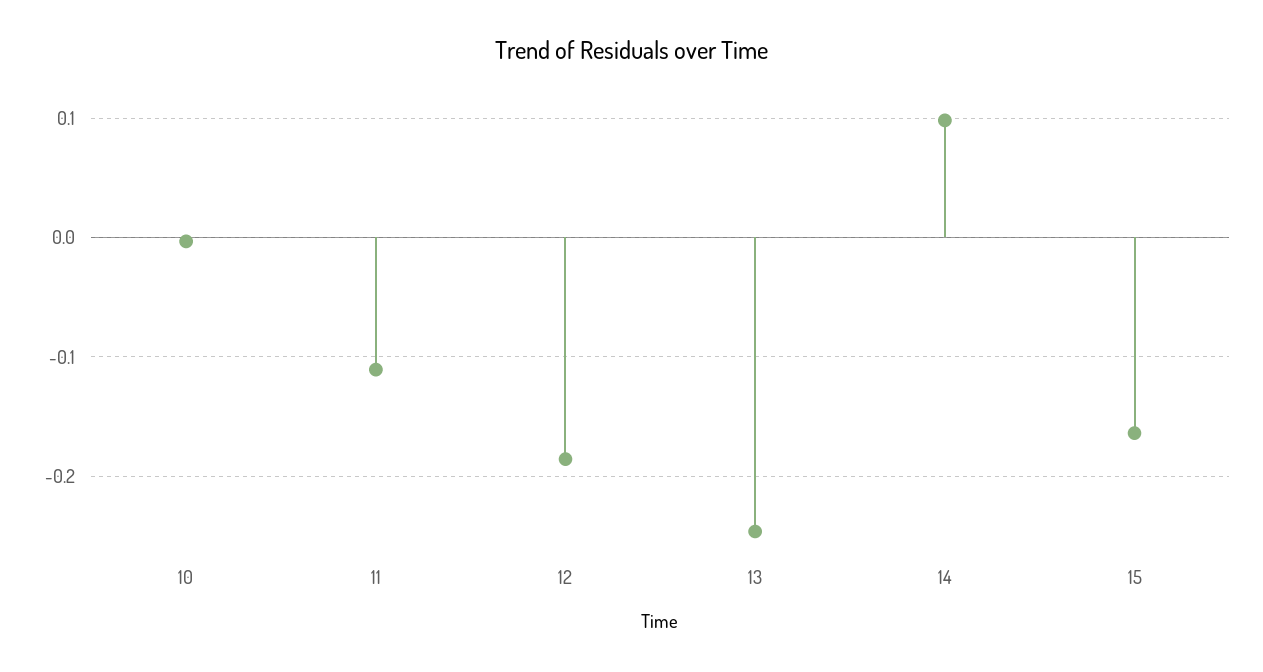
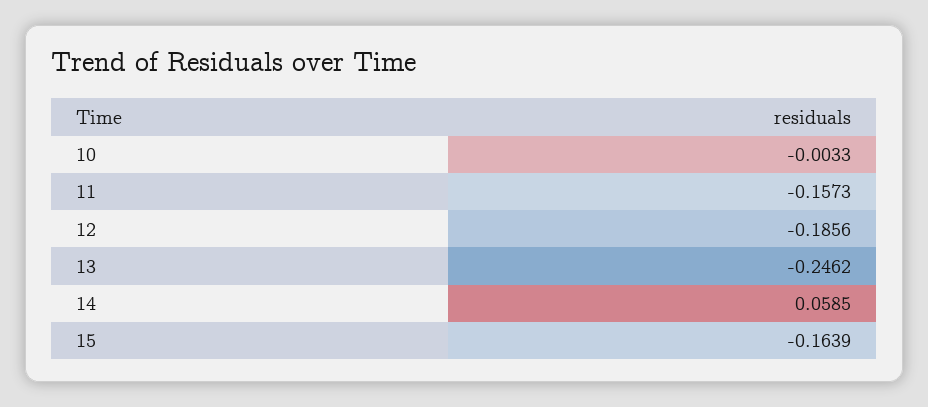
  {
    "10": -0.0033,
-   "11": -0.11,
+   "11": -0.1573,
    "12": -0.1856,
    "13": -0.2462,
-   "14": 0.1,
+   "14": 0.0585,
    "15": -0.1639
  }

